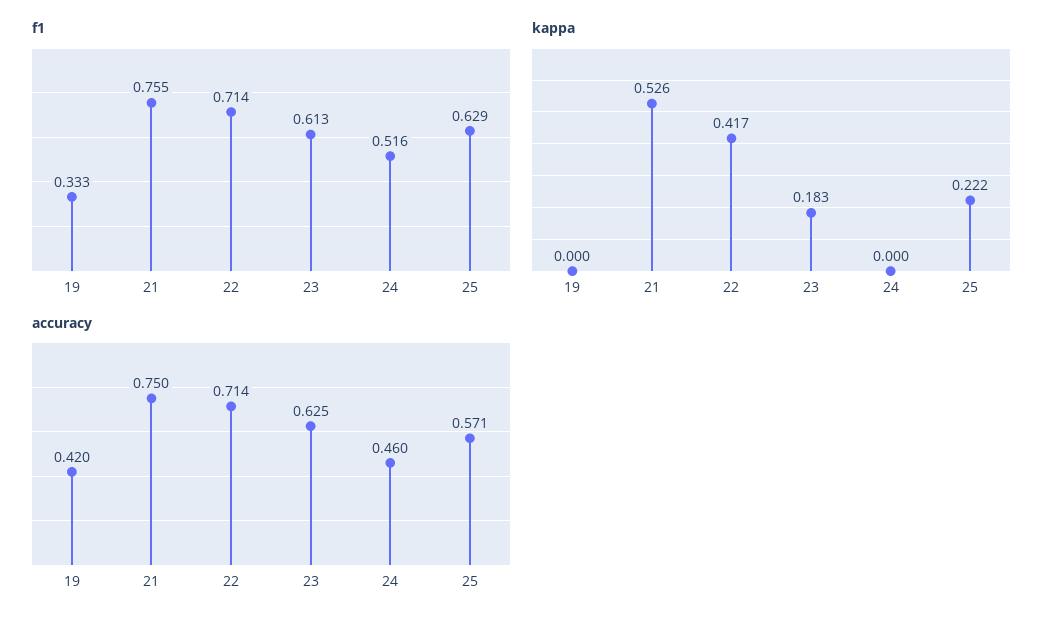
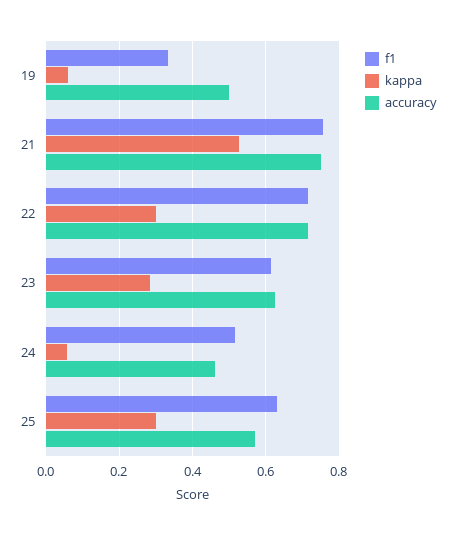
  {
    "f1": {
      "19": 0.333,
      "21": 0.755,
      "22": 0.714,
      "23": 0.613,
      "24": 0.516,
      "25": 0.629
    },
    "kappa": {
-     "19": 0,
+     "19": 0.06,
      "21": 0.526,
-     "22": 0.417,
+     "22": 0.3,
-     "23": 0.183,
+     "23": 0.28,
-     "24": 0,
+     "24": 0.06,
-     "25": 0.222
+     "25": 0.3
    },
    "accuracy": {
-     "19": 0.42,
+     "19": 0.5,
      "21": 0.75,
      "22": 0.714,
      "23": 0.625,
      "24": 0.46,
      "25": 0.571
    }
  }

